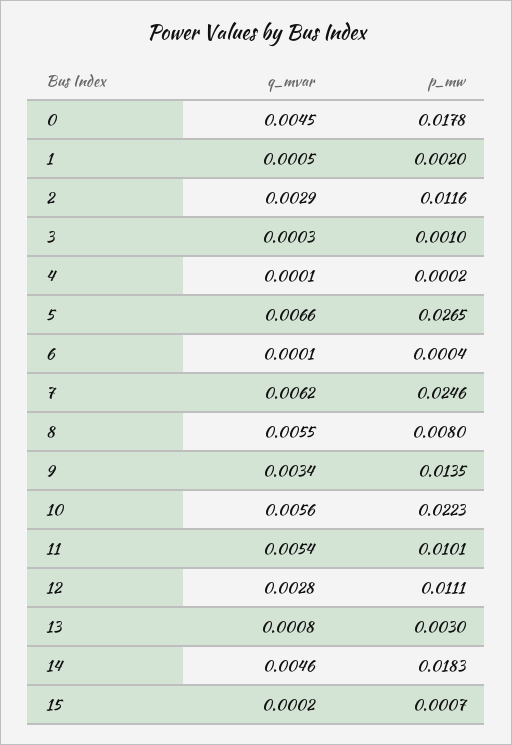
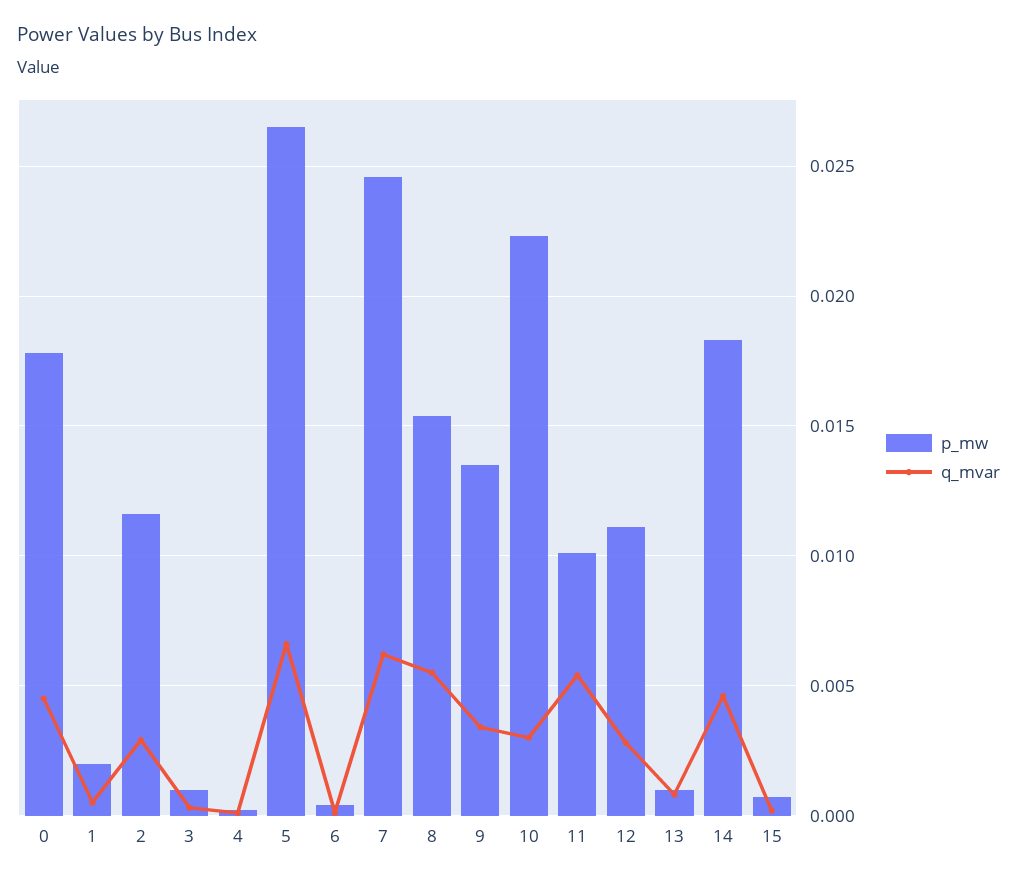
  {
    "q_mvar": {
      "0": 0.0045,
      "1": 0.0005,
      "2": 0.0029,
      "3": 0.0003,
      "4": 0.0001,
      "5": 0.0066,
      "6": 0.0001,
      "7": 0.0062,
      "8": 0.0055,
      "9": 0.0034,
-     "10": 0.0056,
+     "10": 0.003,
      "11": 0.0054,
      "12": 0.0028,
      "13": 0.0008,
      "14": 0.0046,
      "15": 0.0002
    },
    "p_mw": {
      "0": 0.0178,
      "1": 0.002,
      "2": 0.0116,
      "3": 0.001,
      "4": 0.0002,
      "5": 0.0265,
      "6": 0.0004,
      "7": 0.0246,
-     "8": 0.008,
+     "8": 0.0155,
      "9": 0.0135,
      "10": 0.0223,
      "11": 0.0101,
      "12": 0.0111,
-     "13": 0.003,
+     "13": 0.001,
      "14": 0.0183,
      "15": 0.0007
    }
  }

